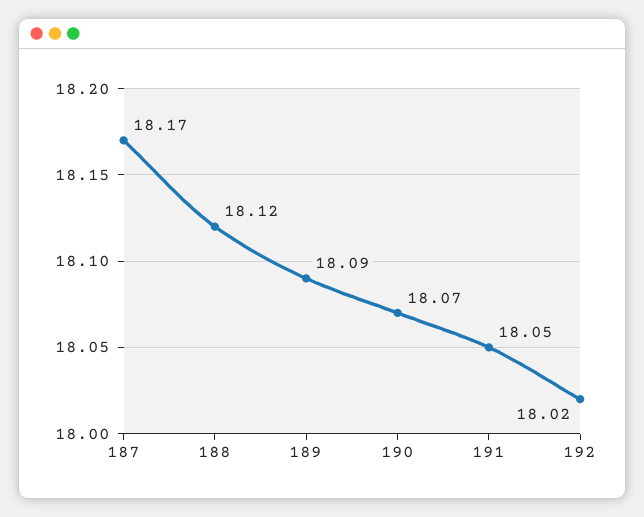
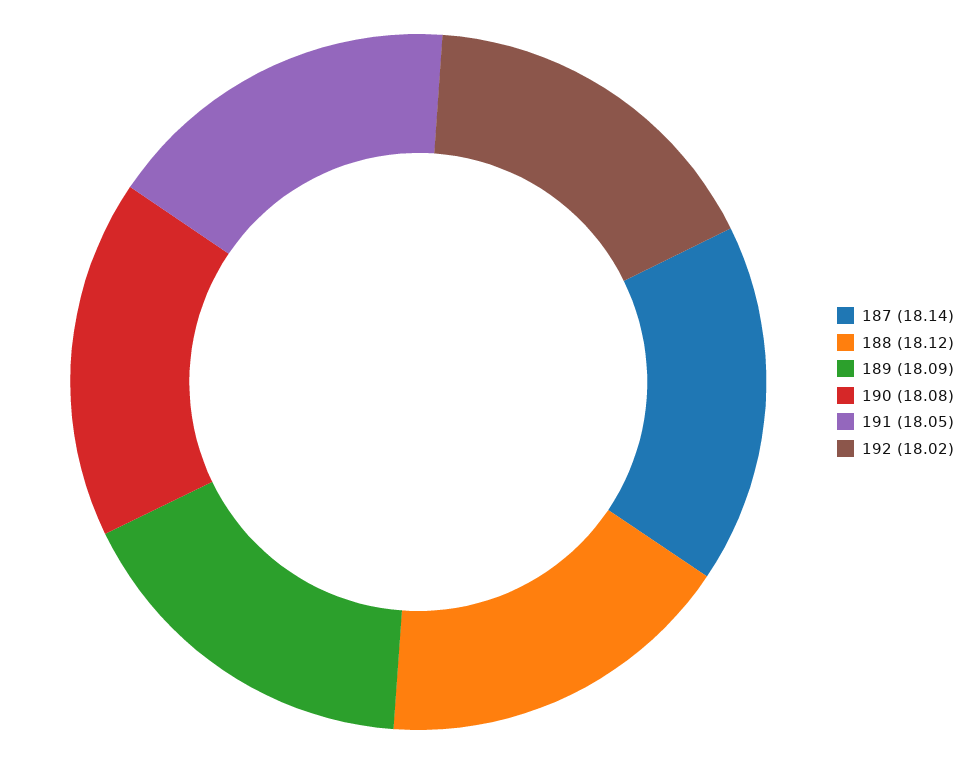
  {
-   "187": 18.17,
+   "187": 18.14,
    "188": 18.12,
    "189": 18.09,
-   "190": 18.07,
+   "190": 18.08,
    "191": 18.05,
    "192": 18.02
  }

